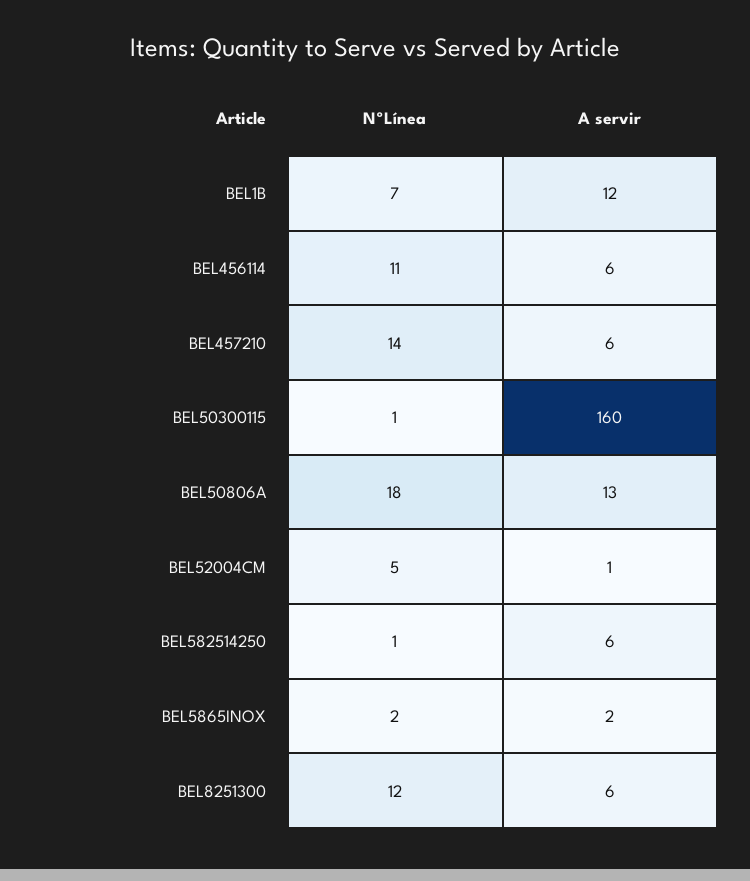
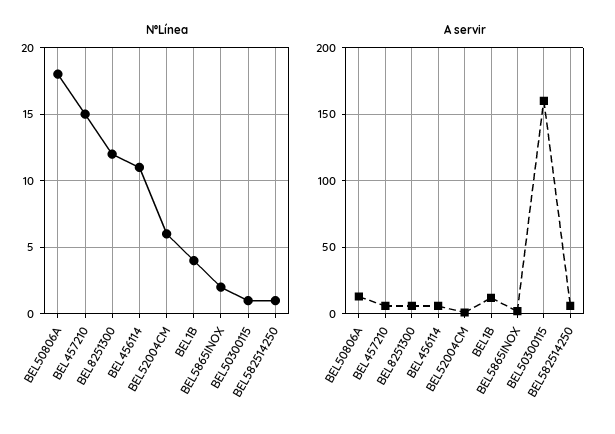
  {
    "NºLínea": {
-     "BEL1B": 7,
+     "BEL1B": 4,
      "BEL456114": 11,
-     "BEL457210": 14,
+     "BEL457210": 15,
      "BEL50300115": 1,
      "BEL50806A": 18,
-     "BEL52004CM": 5,
+     "BEL52004CM": 6,
      "BEL582514250": 1,
      "BEL5865INOX": 2,
      "BEL8251300": 12
    },
    "A servir": {
      "BEL1B": 12,
      "BEL456114": 6,
      "BEL457210": 6,
      "BEL50300115": 160,
      "BEL50806A": 13,
      "BEL52004CM": 1,
      "BEL582514250": 6,
      "BEL5865INOX": 2,
      "BEL8251300": 6
    }
  }

